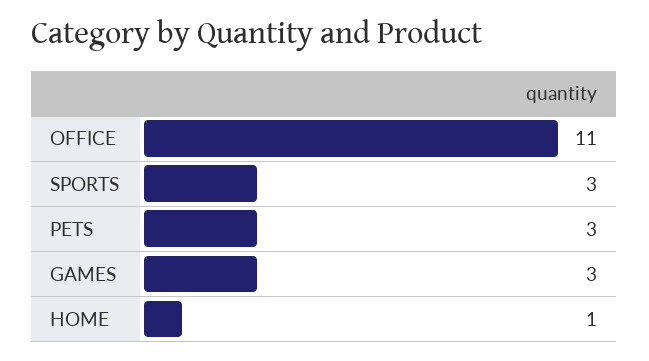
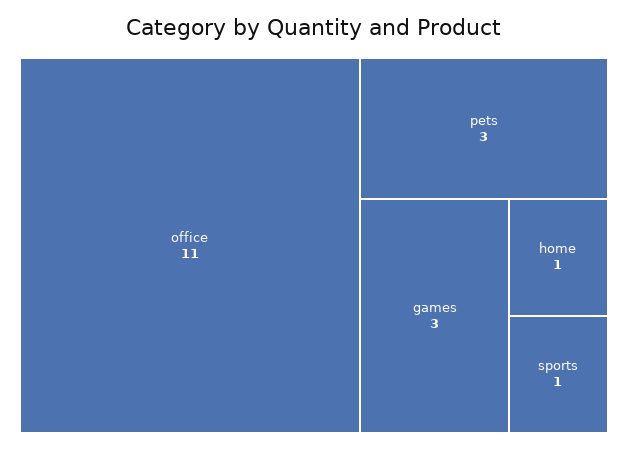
  {
    "OFFICE": 11,
-   "SPORTS": 3,
+   "SPORTS": 1,
    "PETS": 3,
    "GAMES": 3,
    "HOME": 1
  }

